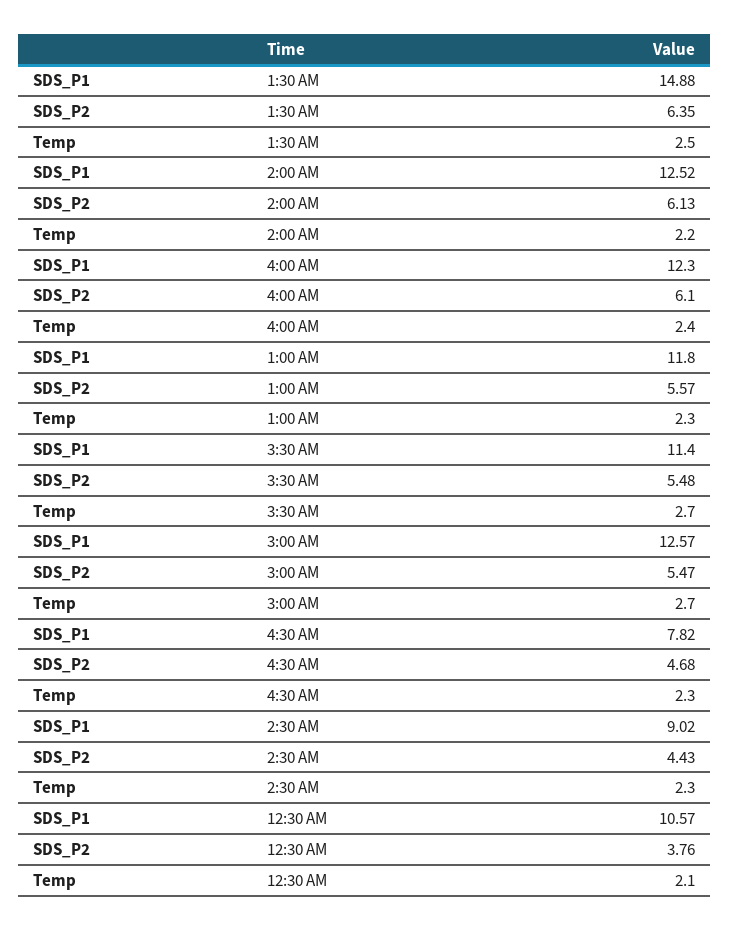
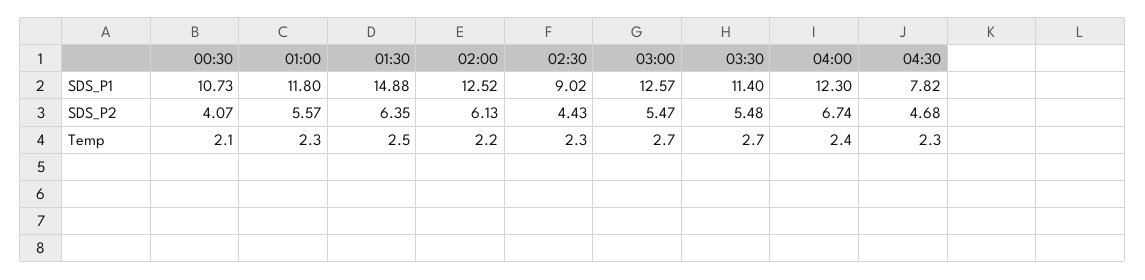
  {
    "SDS_P1": {
      "1:30 AM": 14.88,
      "2:00 AM": 12.52,
      "4:00 AM": 12.3,
      "1:00 AM": 11.8,
      "3:30 AM": 11.4,
      "3:00 AM": 12.57,
      "4:30 AM": 7.82,
      "2:30 AM": 9.02,
-     "12:30 AM": 10.57
+     "12:30 AM": 10.73
    },
    "SDS_P2": {
      "1:30 AM": 6.35,
      "2:00 AM": 6.13,
-     "4:00 AM": 6.1,
+     "4:00 AM": 6.74,
      "1:00 AM": 5.57,
      "3:30 AM": 5.48,
      "3:00 AM": 5.47,
      "4:30 AM": 4.68,
      "2:30 AM": 4.43,
-     "12:30 AM": 3.76
+     "12:30 AM": 4.07
    },
    "Temp": {
      "1:30 AM": 2.5,
      "2:00 AM": 2.2,
      "4:00 AM": 2.4,
      "1:00 AM": 2.3,
      "3:30 AM": 2.7,
      "3:00 AM": 2.7,
      "4:30 AM": 2.3,
      "2:30 AM": 2.3,
      "12:30 AM": 2.1
    }
  }

